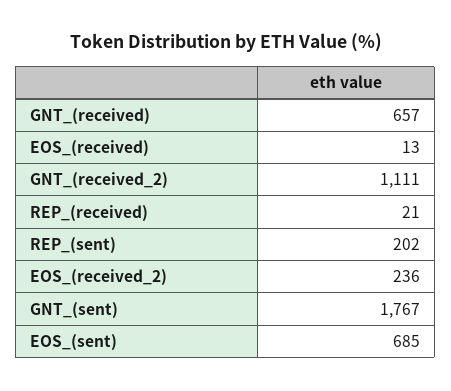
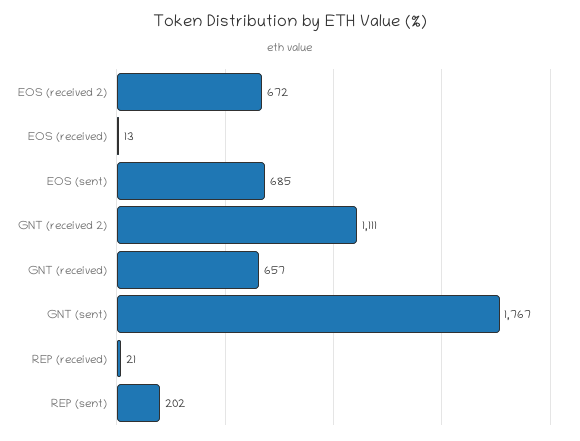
  {
    "GNT_(received)": 657,
    "EOS_(received)": 13,
    "GNT_(received_2)": 1111,
    "REP_(received)": 21,
    "REP_(sent)": 202,
-   "EOS_(received_2)": 236,
+   "EOS_(received_2)": 672,
    "GNT_(sent)": 1767,
    "EOS_(sent)": 685
  }

